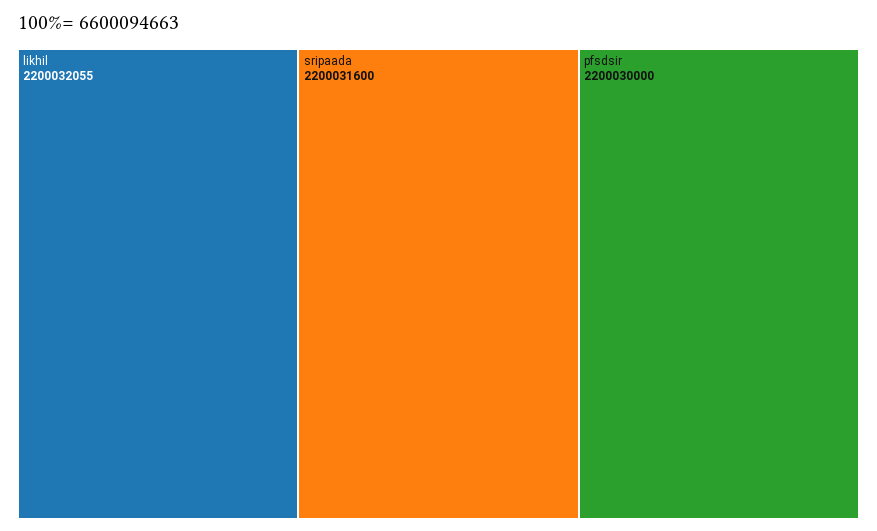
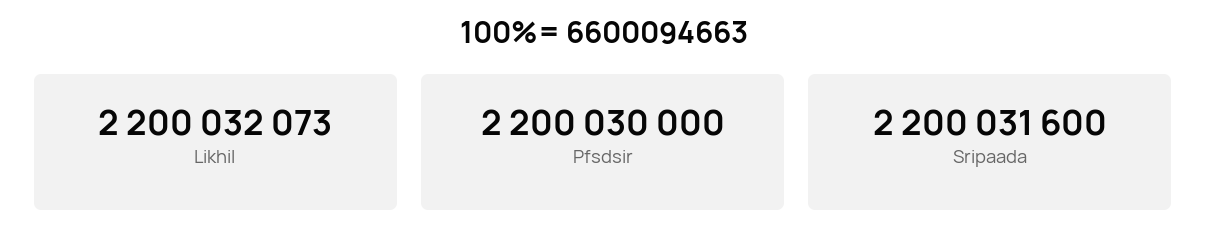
  {
-   "likhil": 2200032055,
+   "likhil": 2200032073,
    "sripaada": 2200031600,
    "pfsdsir": 2200030000
  }

